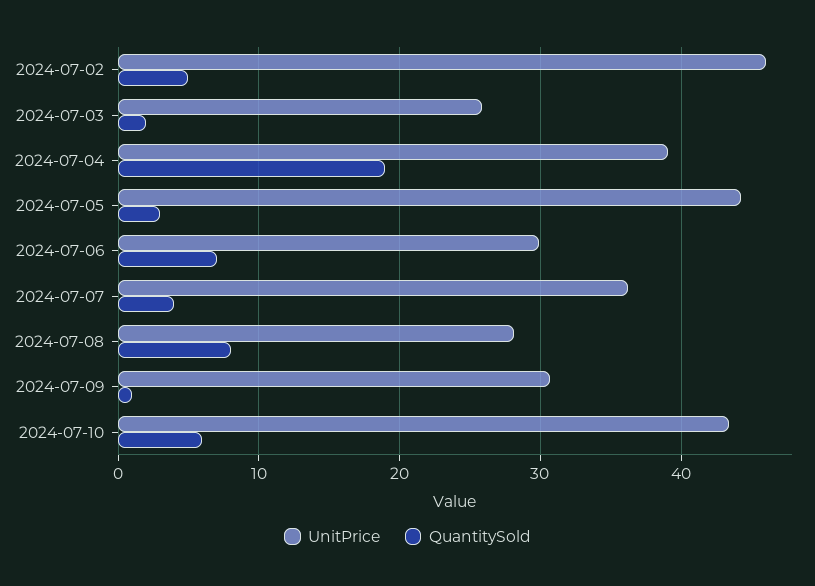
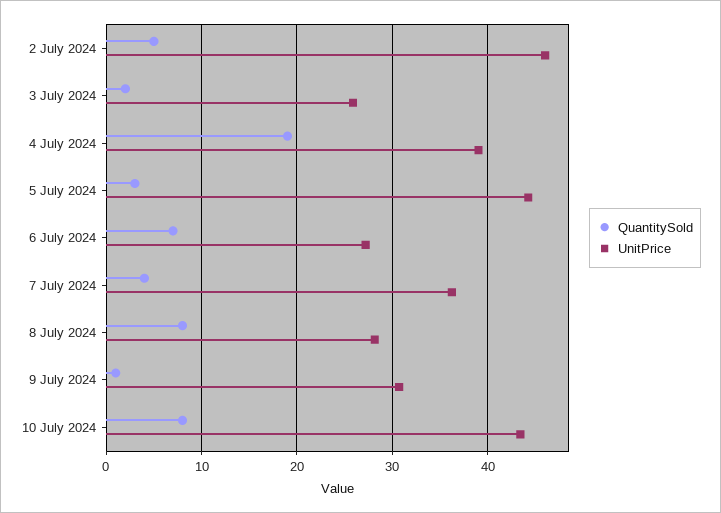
  {
    "UnitPrice": {
      "2024-07-02": 46,
      "2024-07-03": 26,
      "2024-07-04": 39,
      "2024-07-05": 44,
-     "2024-07-06": 30,
+     "2024-07-06": 27,
      "2024-07-07": 36,
      "2024-07-08": 28,
      "2024-07-09": 31,
      "2024-07-10": 43
    },
    "QuantitySold": {
      "2024-07-02": 5,
      "2024-07-03": 2,
      "2024-07-04": 19,
      "2024-07-05": 3,
      "2024-07-06": 7,
      "2024-07-07": 4,
      "2024-07-08": 8,
      "2024-07-09": 1,
-     "2024-07-10": 6
+     "2024-07-10": 8
    }
  }

